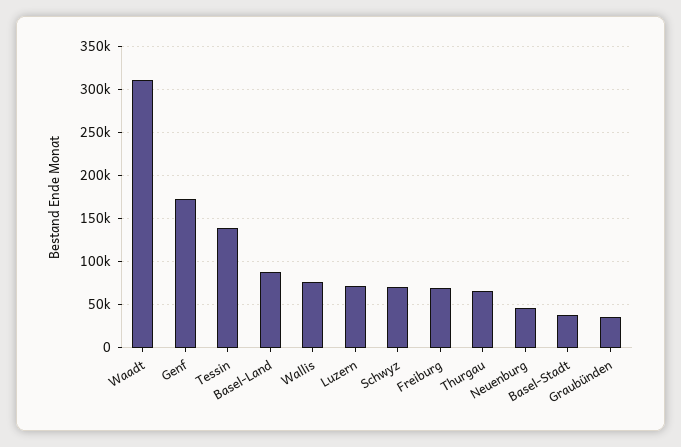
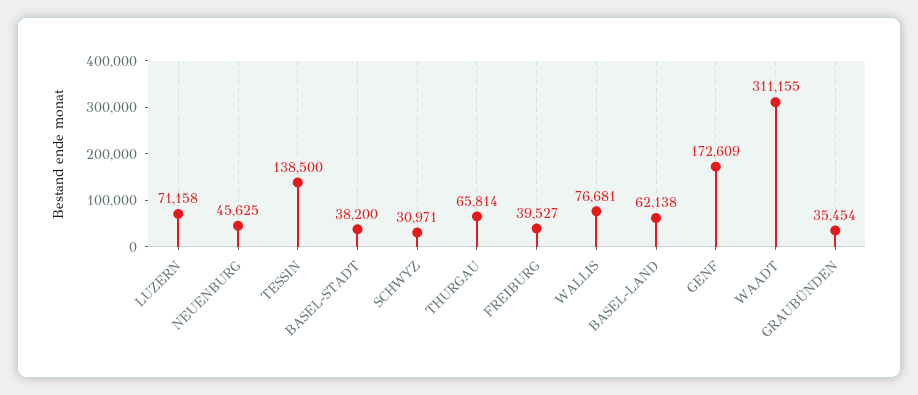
  {
    "Waadt": 311155,
    "Genf": 172609,
    "Tessin": 138500,
-   "Basel-Land": 90000,
+   "Basel-Land": 62138,
    "Wallis": 76681,
    "Luzern": 71158,
-   "Schwyz": 70000,
+   "Schwyz": 30971,
-   "Freiburg": 70000,
+   "Freiburg": 39527,
    "Thurgau": 65814,
    "Neuenburg": 45625,
    "Basel-Stadt": 38200,
    "Graubünden": 35454
  }

